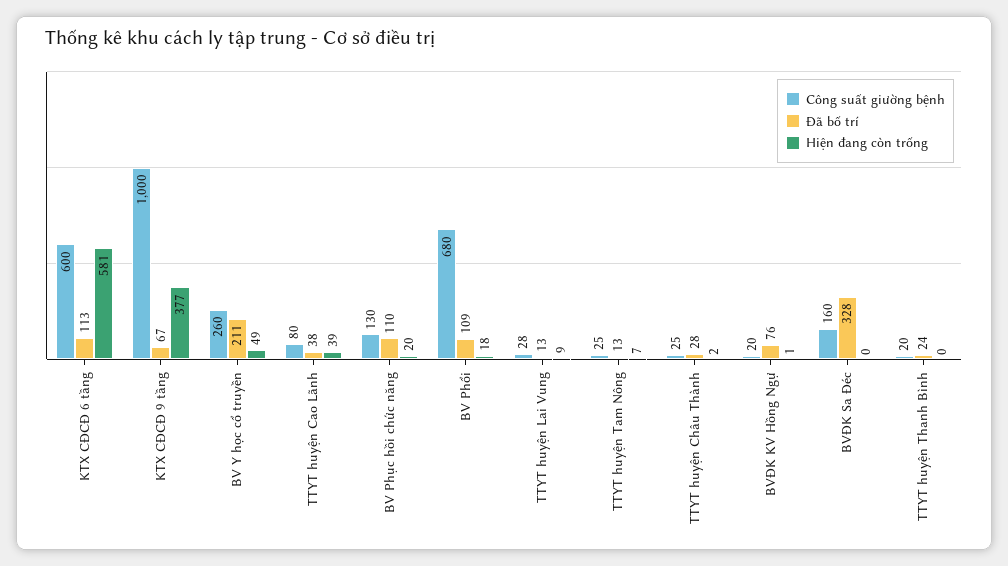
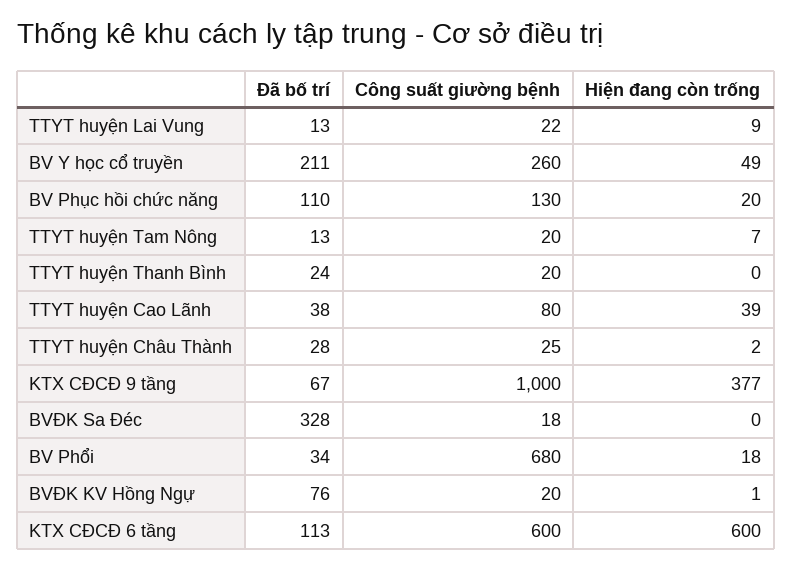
  {
    "Công suất giường bệnh": {
      "KTX CĐCĐ 6 tầng": 600,
      "KTX CĐCĐ 9 tầng": 1000,
      "BV Y học cổ truyền": 260,
      "TTYT huyện Cao Lãnh": 80,
      "BV Phục hồi chức năng": 130,
      "BV Phổi": 680,
-     "TTYT huyện Lai Vung": 28,
+     "TTYT huyện Lai Vung": 22,
-     "TTYT huyện Tam Nông": 25,
+     "TTYT huyện Tam Nông": 20,
      "TTYT huyện Châu Thành": 25,
      "BVĐK KV Hồng Ngự": 20,
-     "BVĐK Sa Đéc": 160,
+     "BVĐK Sa Đéc": 18,
      "TTYT huyện Thanh Bình": 20
    },
    "Đã bố trí": {
      "KTX CĐCĐ 6 tầng": 113,
      "KTX CĐCĐ 9 tầng": 67,
      "BV Y học cổ truyền": 211,
      "TTYT huyện Cao Lãnh": 38,
      "BV Phục hồi chức năng": 110,
-     "BV Phổi": 109,
+     "BV Phổi": 34,
      "TTYT huyện Lai Vung": 13,
      "TTYT huyện Tam Nông": 13,
      "TTYT huyện Châu Thành": 28,
      "BVĐK KV Hồng Ngự": 76,
      "BVĐK Sa Đéc": 328,
      "TTYT huyện Thanh Bình": 24
    },
    "Hiện đang còn trống": {
-     "KTX CĐCĐ 6 tầng": 581,
+     "KTX CĐCĐ 6 tầng": 600,
      "KTX CĐCĐ 9 tầng": 377,
      "BV Y học cổ truyền": 49,
      "TTYT huyện Cao Lãnh": 39,
      "BV Phục hồi chức năng": 20,
      "BV Phổi": 18,
      "TTYT huyện Lai Vung": 9,
      "TTYT huyện Tam Nông": 7,
      "TTYT huyện Châu Thành": 2,
      "BVĐK KV Hồng Ngự": 1,
      "BVĐK Sa Đéc": 0,
      "TTYT huyện Thanh Bình": 0
    }
  }

